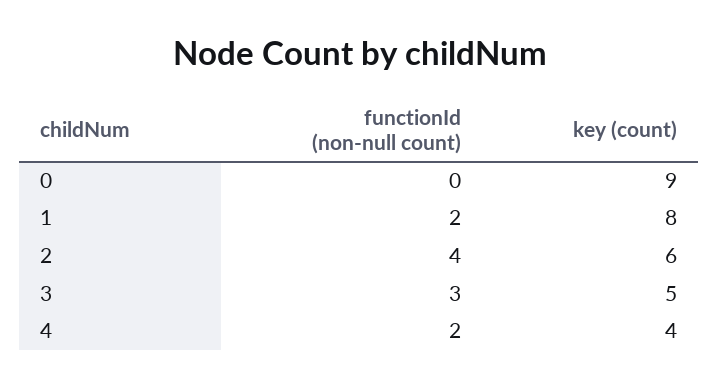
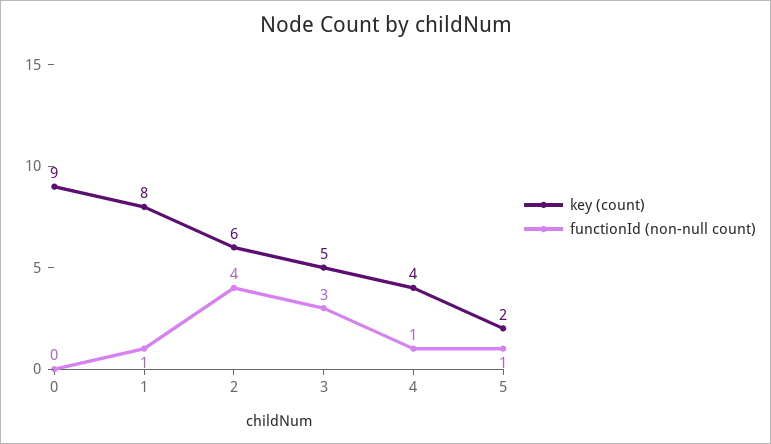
  {
    "functionId (non-null count)": {
      "0": 0,
-     "1": 2,
+     "1": 1,
      "2": 4,
      "3": 3,
-     "4": 2
+     "4": 1,
+     "5": 1
    },
    "key (count)": {
      "0": 9,
      "1": 8,
      "2": 6,
      "3": 5,
-     "4": 4
+     "4": 4,
+     "5": 2
    }
  }

